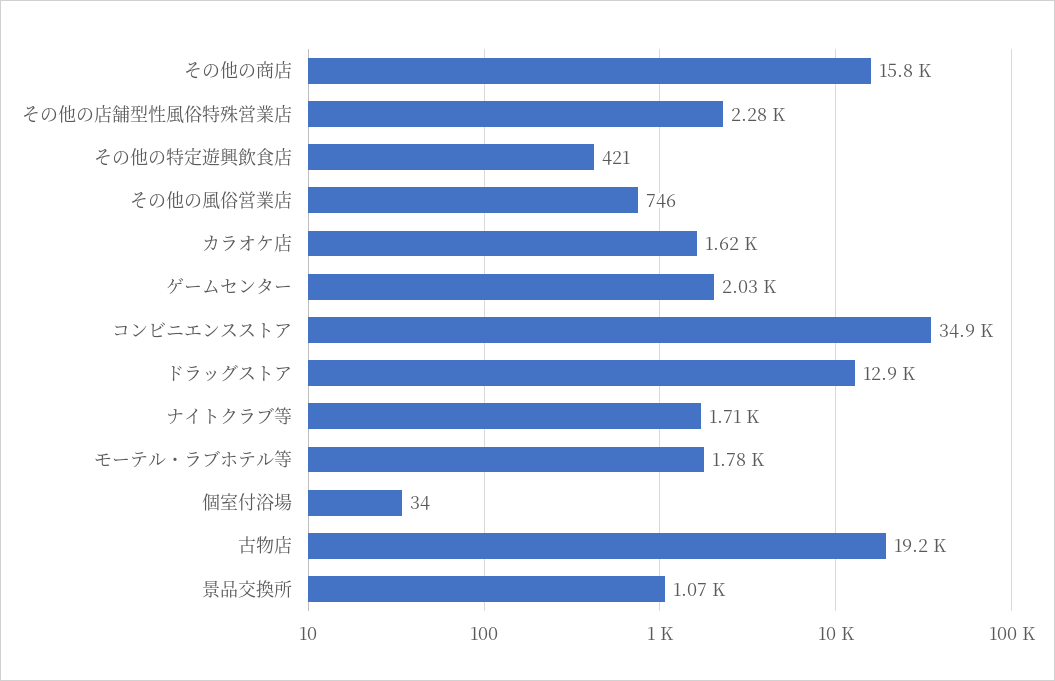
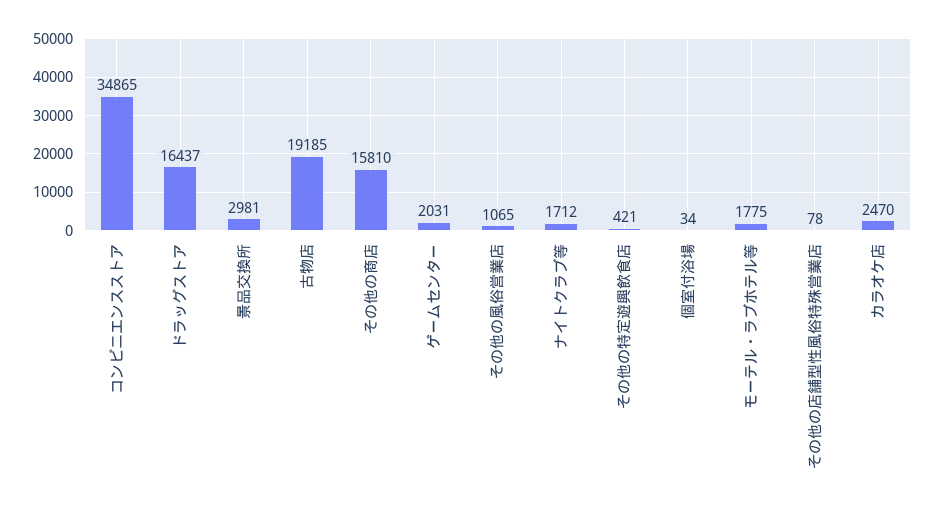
  {
    "その他の商店": 15810,
-   "その他の店舗型性風俗特殊営業店": 2280,
+   "その他の店舗型性風俗特殊営業店": 78,
    "その他の特定遊興飲食店": 421,
-   "その他の風俗営業店": 746,
+   "その他の風俗営業店": 1065,
-   "カラオケ店": 1620,
+   "カラオケ店": 2470,
    "ゲームセンター": 2031,
    "コンビニエンスストア": 34865,
-   "ドラッグストア": 12900,
+   "ドラッグストア": 16437,
    "ナイトクラブ等": 1712,
    "モーテル・ラブホテル等": 1775,
    "個室付浴場": 34,
    "古物店": 19185,
-   "景品交換所": 1070
+   "景品交換所": 2981
  }

